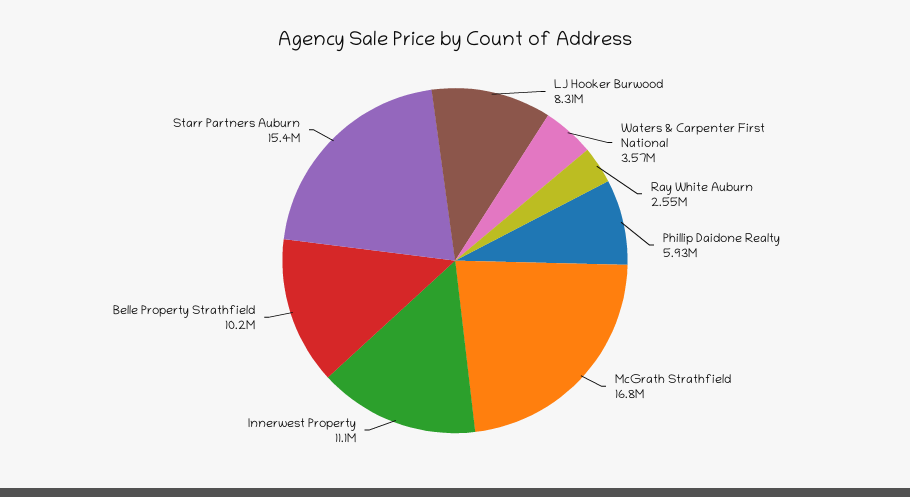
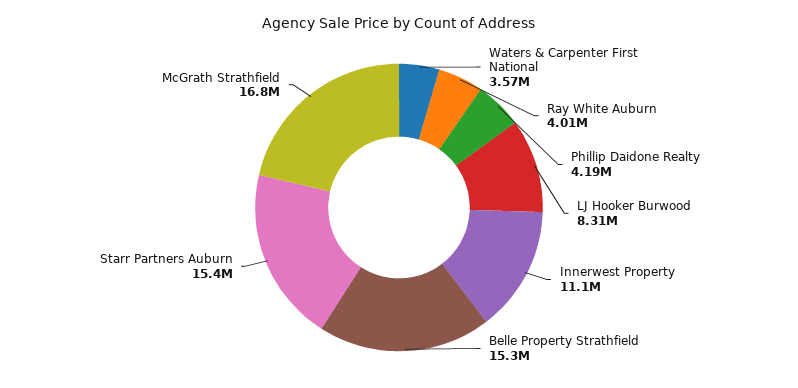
  {
    "LJ Hooker Burwood": 8310000,
    "Waters & Carpenter First National": 3570000,
-   "Ray White Auburn": 2550000,
+   "Ray White Auburn": 4010000,
-   "Phillip Daidone Realty": 5930000,
+   "Phillip Daidone Realty": 4190000,
    "McGrath Strathfield": 16800000,
    "Innerwest Property": 11100000,
-   "Belle Property Strathfield": 10200000,
+   "Belle Property Strathfield": 15300000,
    "Starr Partners Auburn": 15400000
  }

